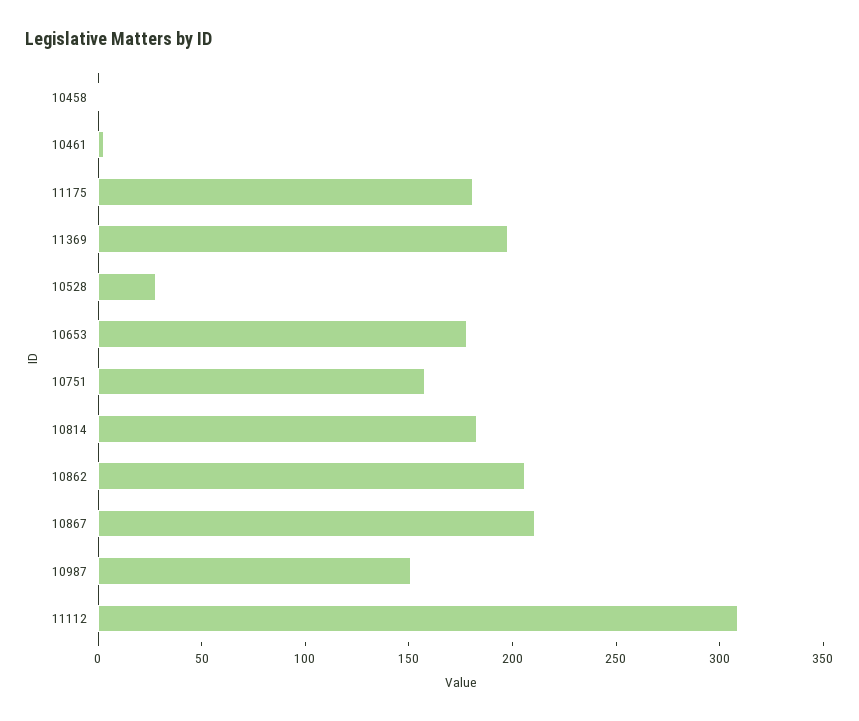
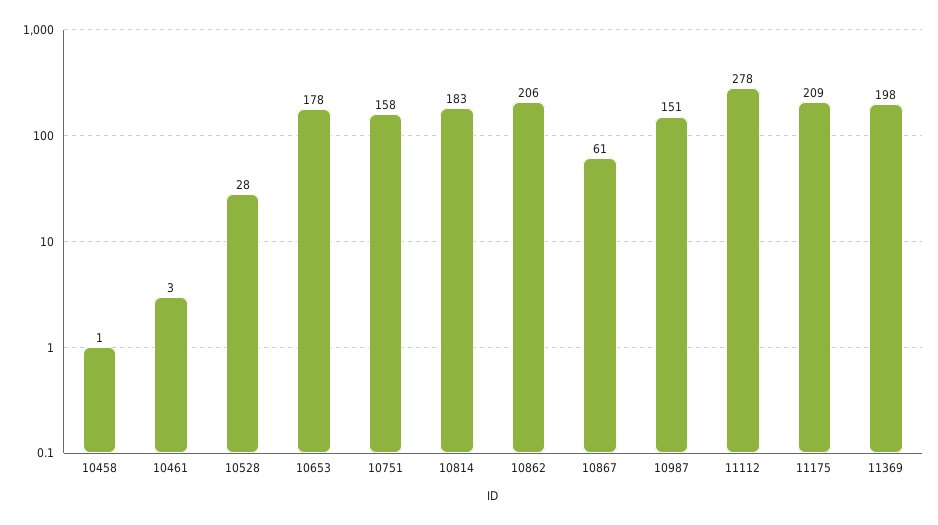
  {
    "10458": 1,
    "10461": 3,
-   "11175": 180,
+   "11175": 209,
    "11369": 198,
    "10528": 28,
    "10653": 178,
    "10751": 158,
    "10814": 183,
    "10862": 206,
-   "10867": 210,
+   "10867": 61,
    "10987": 151,
-   "11112": 310
+   "11112": 278
  }

